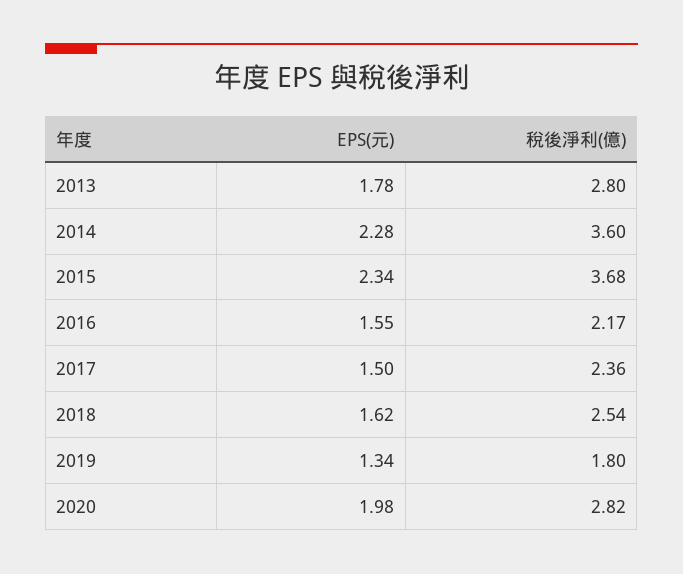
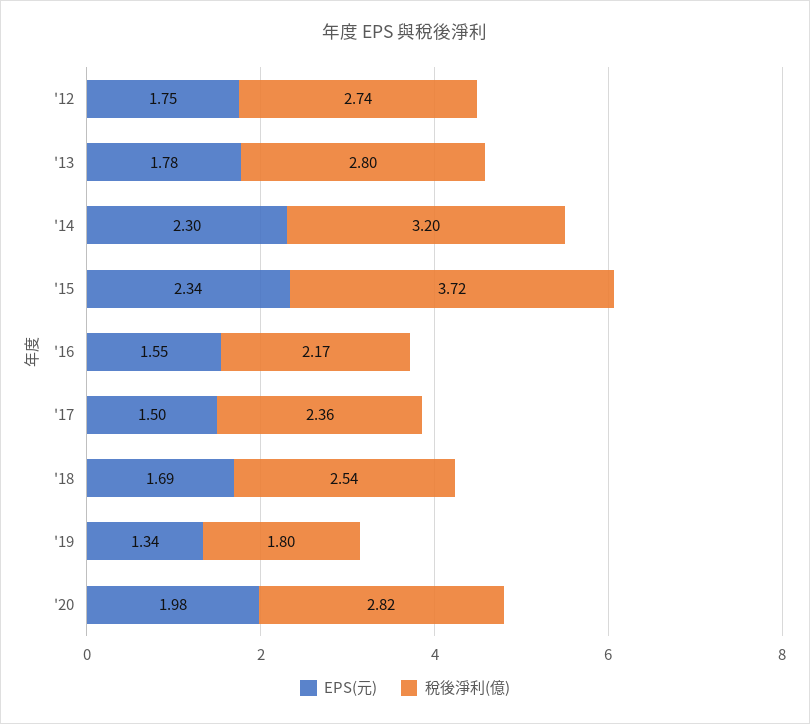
  {
    "EPS(元)": {
      "2013": 1.78,
-     "2014": 2.28,
+     "2014": 2.3,
      "2015": 2.34,
      "2016": 1.55,
      "2017": 1.5,
-     "2018": 1.62,
+     "2018": 1.69,
      "2019": 1.34,
-     "2020": 1.98
+     "2020": 1.98,
+     "'12": 1.75
    },
    "稅後淨利(億)": {
      "2013": 2.8,
-     "2014": 3.6,
+     "2014": 3.2,
-     "2015": 3.68,
+     "2015": 3.72,
      "2016": 2.17,
      "2017": 2.36,
      "2018": 2.54,
      "2019": 1.8,
-     "2020": 2.82
+     "2020": 2.82,
+     "'12": 2.74
    }
  }

